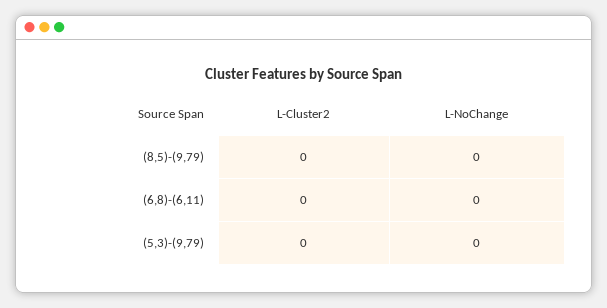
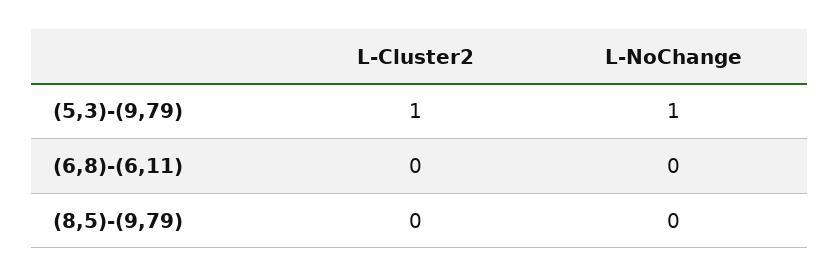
  {
    "L-Cluster2": {
      "(8,5)-(9,79)": 0,
      "(6,8)-(6,11)": 0,
-     "(5,3)-(9,79)": 0
+     "(5,3)-(9,79)": 1
    },
    "L-NoChange": {
      "(8,5)-(9,79)": 0,
      "(6,8)-(6,11)": 0,
-     "(5,3)-(9,79)": 0
+     "(5,3)-(9,79)": 1
    }
  }

